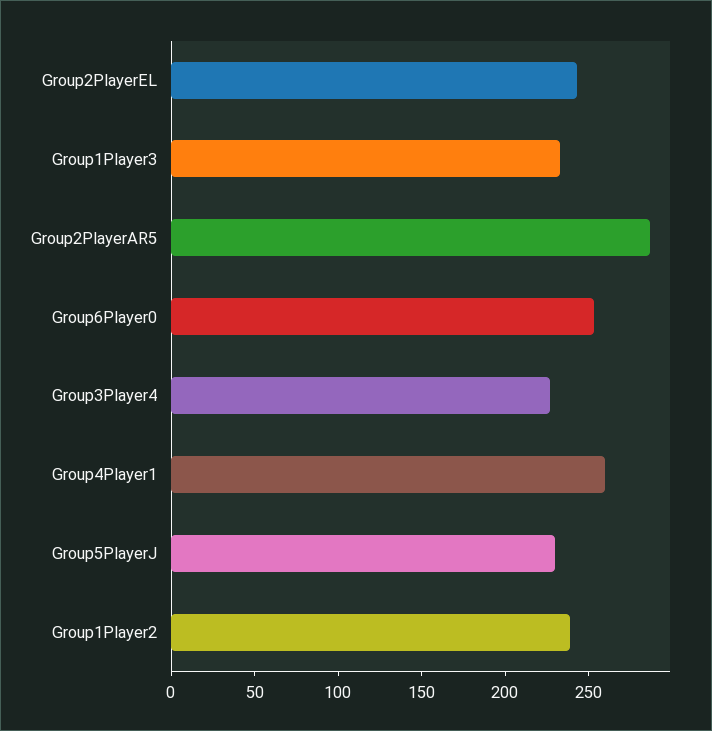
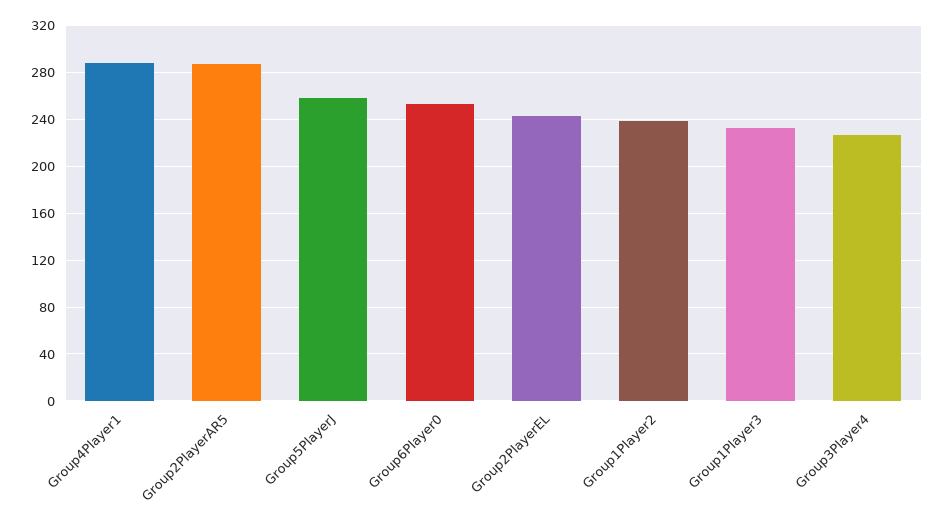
  {
    "Group2PlayerEL": 240,
    "Group1Player3": 230,
    "Group2PlayerAR5": 290,
    "Group6Player0": 250,
    "Group3Player4": 230,
-   "Group4Player1": 260,
+   "Group4Player1": 290,
-   "Group5PlayerJ": 230,
+   "Group5PlayerJ": 260,
    "Group1Player2": 240
  }

